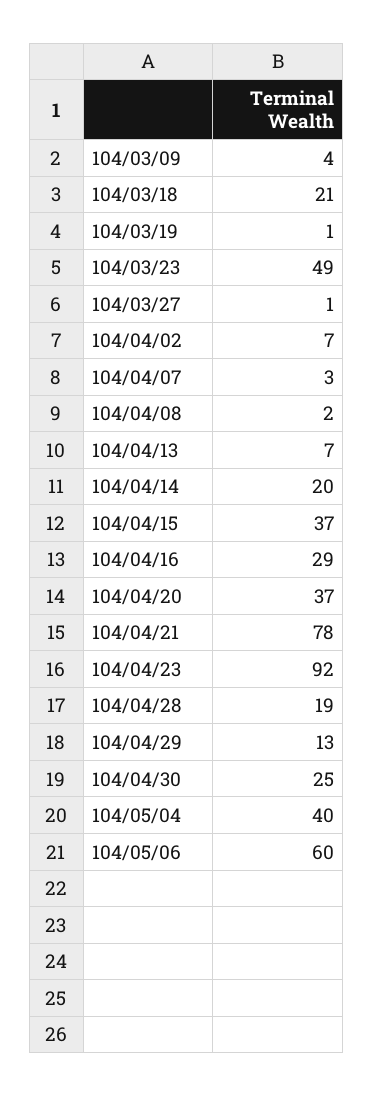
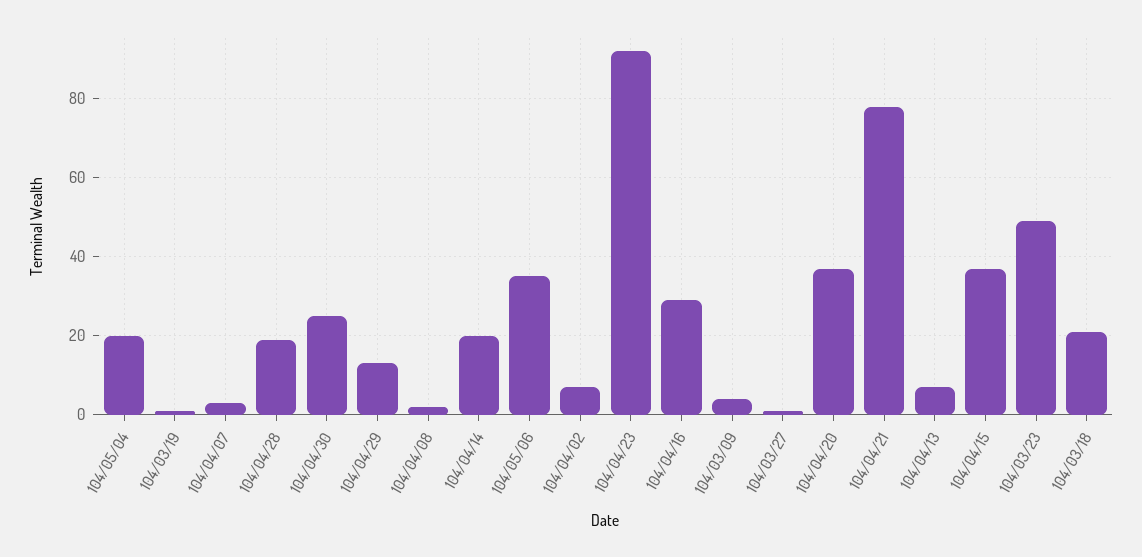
  {
    "104/03/09": 4,
    "104/03/18": 21,
    "104/03/19": 1,
    "104/03/23": 49,
    "104/03/27": 1,
    "104/04/02": 7,
    "104/04/07": 3,
    "104/04/08": 2,
    "104/04/13": 7,
    "104/04/14": 20,
    "104/04/15": 37,
    "104/04/16": 29,
    "104/04/20": 37,
    "104/04/21": 78,
    "104/04/23": 92,
    "104/04/28": 19,
    "104/04/29": 13,
    "104/04/30": 25,
-   "104/05/04": 40,
+   "104/05/04": 20,
-   "104/05/06": 60
+   "104/05/06": 35
  }

